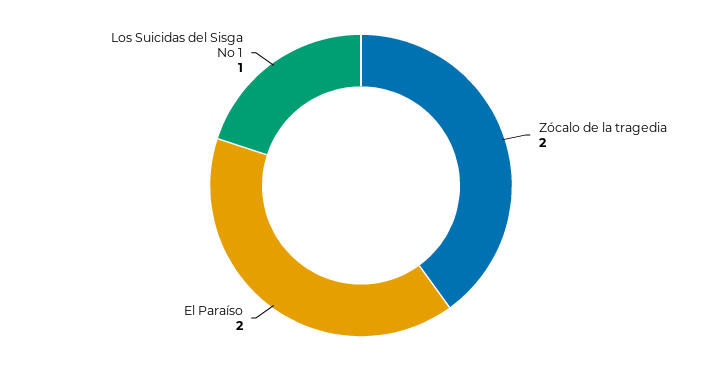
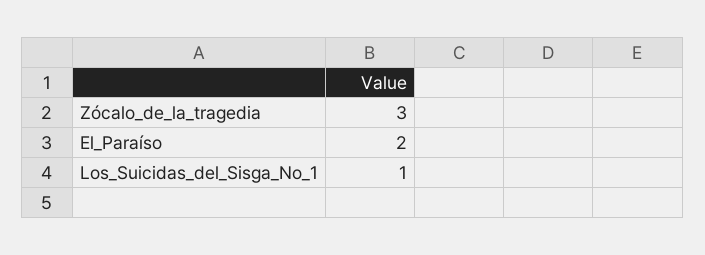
  {
-   "Zócalo de la tragedia": 2,
+   "Zócalo de la tragedia": 3,
    "El Paraíso": 2,
    "Los Suicidas del Sisga No 1": 1
  }

